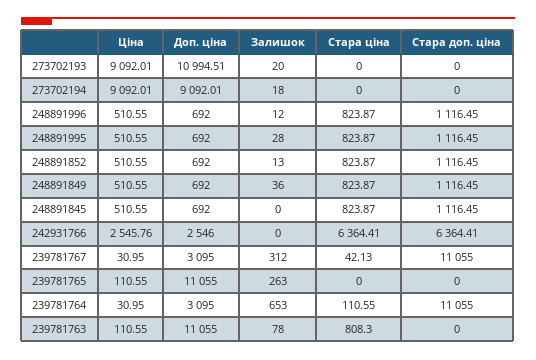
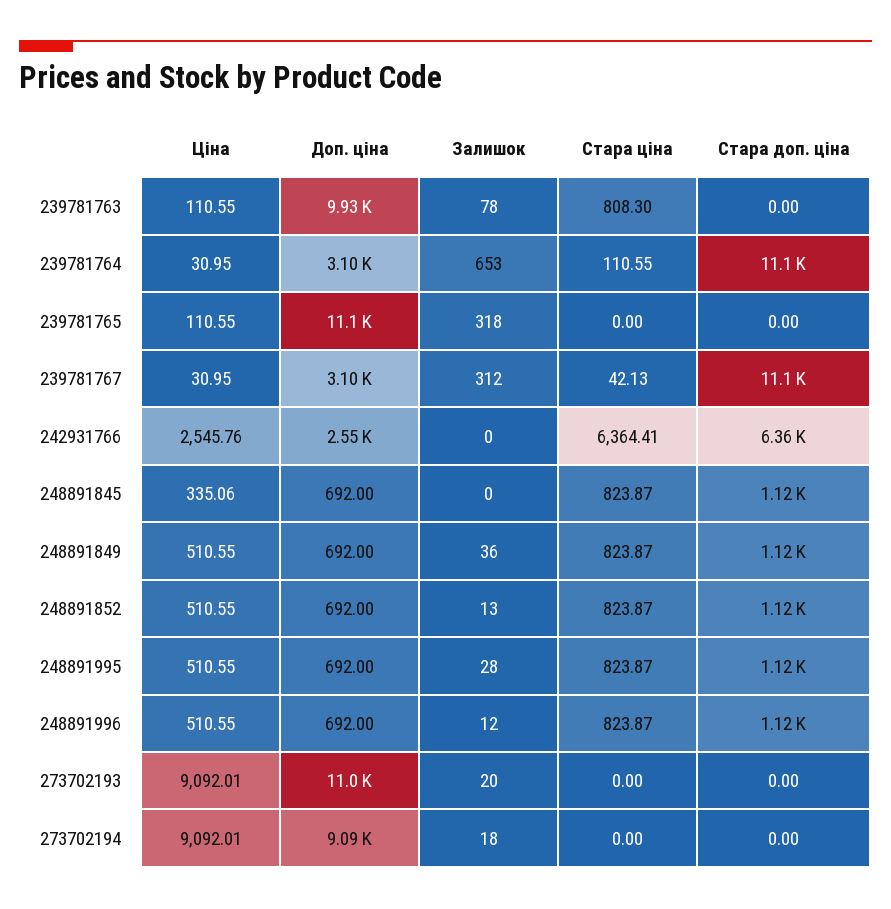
  {
    "Ціна": {
      "273702193": 9092.01,
      "273702194": 9092.01,
      "248891996": 510.55,
      "248891995": 510.55,
      "248891852": 510.55,
      "248891849": 510.55,
-     "248891845": 510.55,
+     "248891845": 335.06,
      "242931766": 2545.76,
      "239781767": 30.95,
      "239781765": 110.55,
      "239781764": 30.95,
      "239781763": 110.55
    },
    "Доп. ціна": {
      "273702193": 10994.51,
      "273702194": 9092.01,
      "248891996": 692,
      "248891995": 692,
      "248891852": 692,
      "248891849": 692,
      "248891845": 692,
      "242931766": 2546,
      "239781767": 3095,
      "239781765": 11055,
      "239781764": 3095,
-     "239781763": 11055
+     "239781763": 9930
    },
    "Залишок": {
      "273702193": 20,
      "273702194": 18,
      "248891996": 12,
      "248891995": 28,
      "248891852": 13,
      "248891849": 36,
      "248891845": 0,
      "242931766": 0,
      "239781767": 312,
-     "239781765": 263,
+     "239781765": 318,
      "239781764": 653,
      "239781763": 78
    },
    "Стара ціна": {
      "273702193": 0,
      "273702194": 0,
      "248891996": 823.87,
      "248891995": 823.87,
      "248891852": 823.87,
      "248891849": 823.87,
      "248891845": 823.87,
      "242931766": 6364.41,
      "239781767": 42.13,
      "239781765": 0,
      "239781764": 110.55,
      "239781763": 808.3
    },
    "Стара доп. ціна": {
      "273702193": 0,
      "273702194": 0,
      "248891996": 1116.45,
      "248891995": 1116.45,
      "248891852": 1116.45,
      "248891849": 1116.45,
      "248891845": 1116.45,
      "242931766": 6364.41,
      "239781767": 11055,
      "239781765": 0,
      "239781764": 11055,
      "239781763": 0
    }
  }

